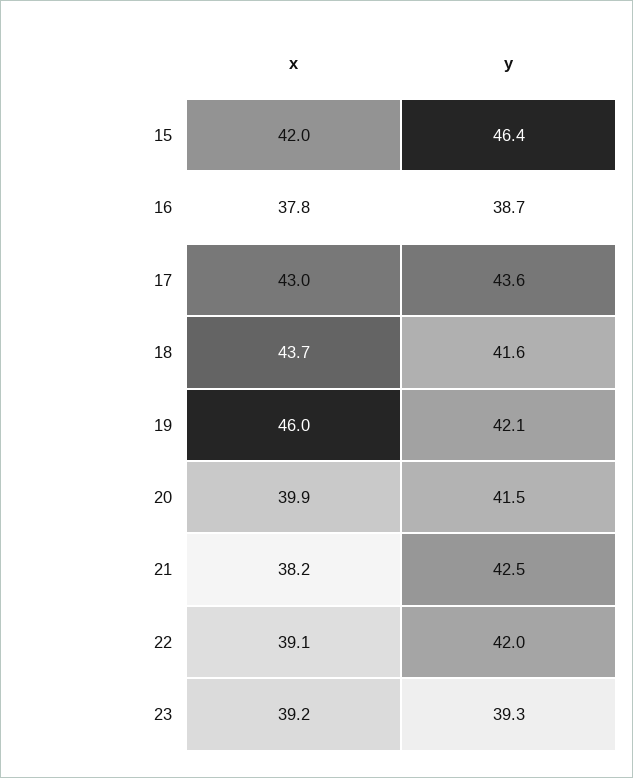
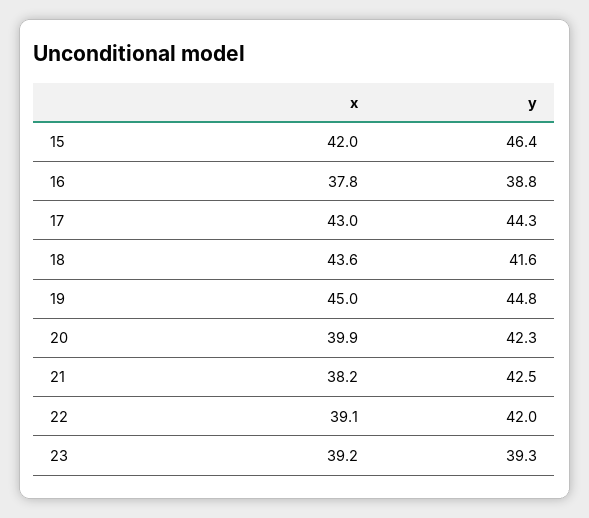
  {
    "x": {
      "15": 42,
      "16": 37.8,
      "17": 43,
-     "18": 43.7,
+     "18": 43.6,
-     "19": 46,
+     "19": 45,
      "20": 39.9,
      "21": 38.2,
      "22": 39.1,
      "23": 39.2
    },
    "y": {
      "15": 46.4,
-     "16": 38.7,
+     "16": 38.8,
-     "17": 43.6,
+     "17": 44.3,
      "18": 41.6,
-     "19": 42.1,
+     "19": 44.8,
-     "20": 41.5,
+     "20": 42.3,
      "21": 42.5,
      "22": 42,
      "23": 39.3
    }
  }

